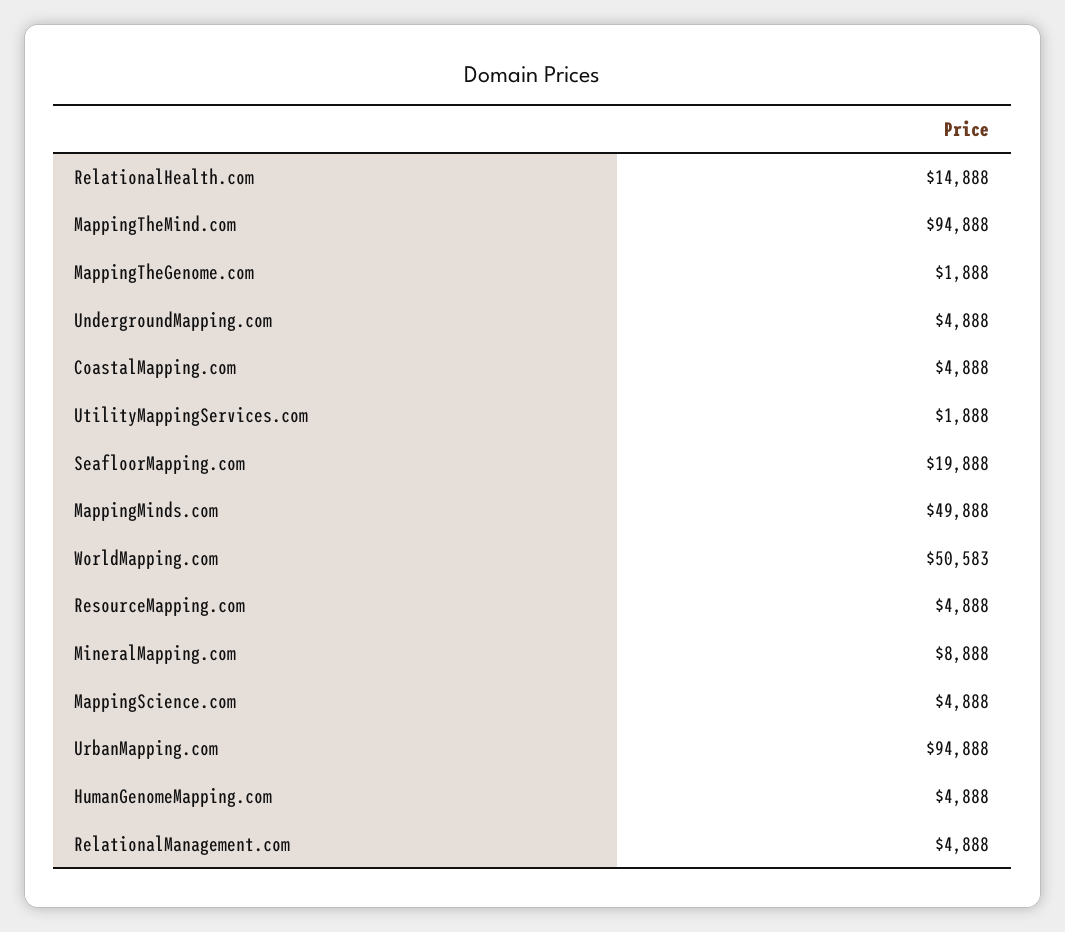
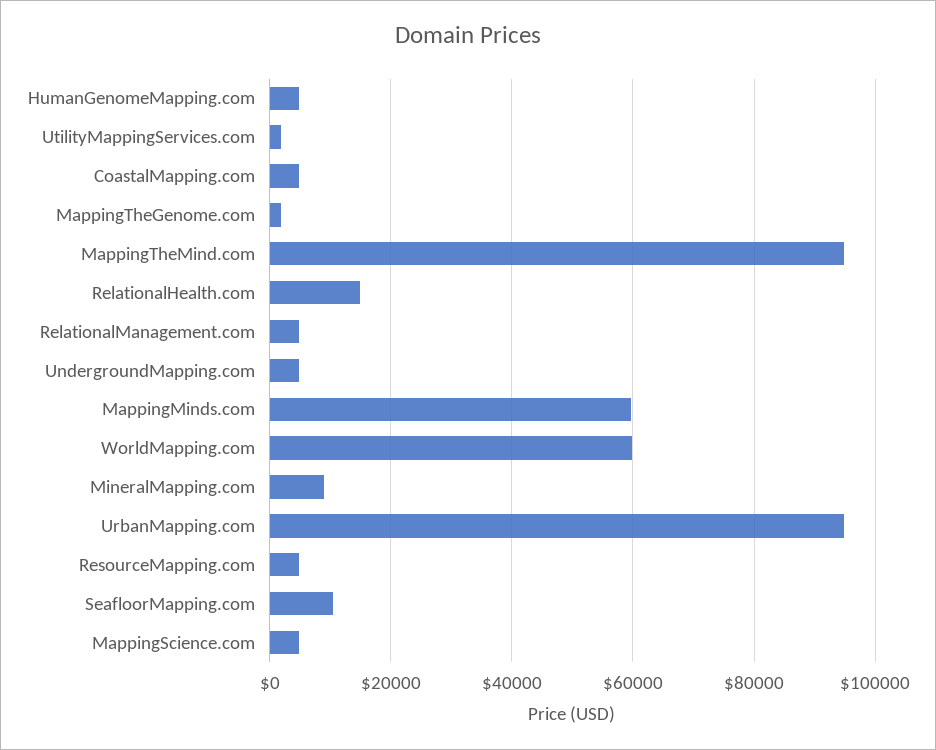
  {
    "RelationalHealth.com": 14888,
    "MappingTheMind.com": 94888,
    "MappingTheGenome.com": 1888,
    "UndergroundMapping.com": 4888,
    "CoastalMapping.com": 4888,
    "UtilityMappingServices.com": 1888,
-   "SeafloorMapping.com": 19888,
+   "SeafloorMapping.com": 10000,
-   "MappingMinds.com": 49888,
+   "MappingMinds.com": 60000,
-   "WorldMapping.com": 50583,
+   "WorldMapping.com": 60000,
    "ResourceMapping.com": 4888,
    "MineralMapping.com": 8888,
    "MappingScience.com": 4888,
    "UrbanMapping.com": 94888,
    "HumanGenomeMapping.com": 4888,
    "RelationalManagement.com": 4888
  }

